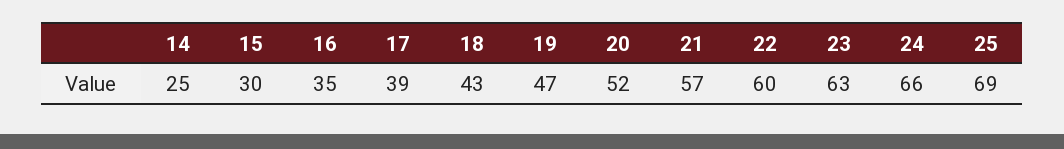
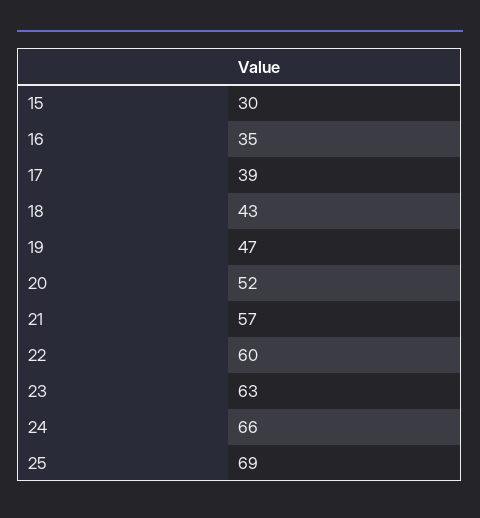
  {
-   "14": 25,
    "15": 30,
    "16": 35,
    "17": 39,
    "18": 43,
    "19": 47,
    "20": 52,
    "21": 57,
    "22": 60,
    "23": 63,
    "24": 66,
    "25": 69
  }

